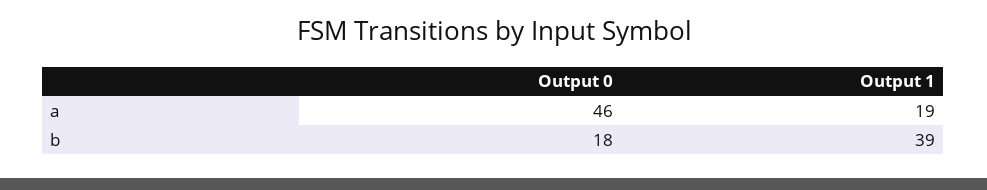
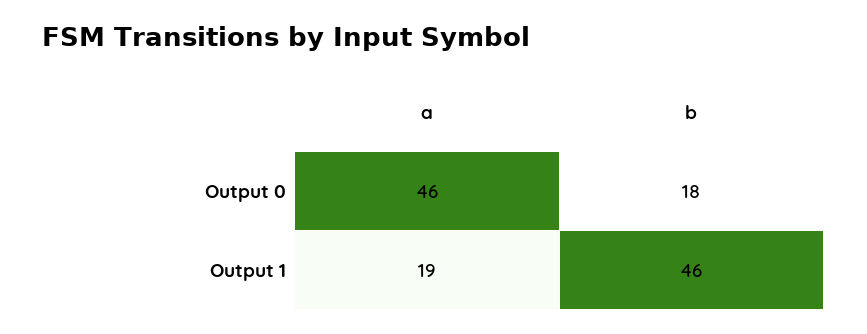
  {
    "Output 0": {
      "a": 46,
      "b": 18
    },
    "Output 1": {
      "a": 19,
-     "b": 39
+     "b": 46
    }
  }

